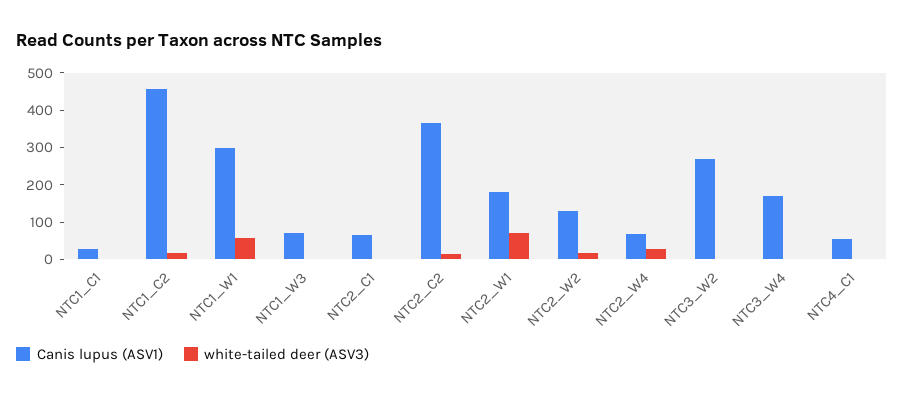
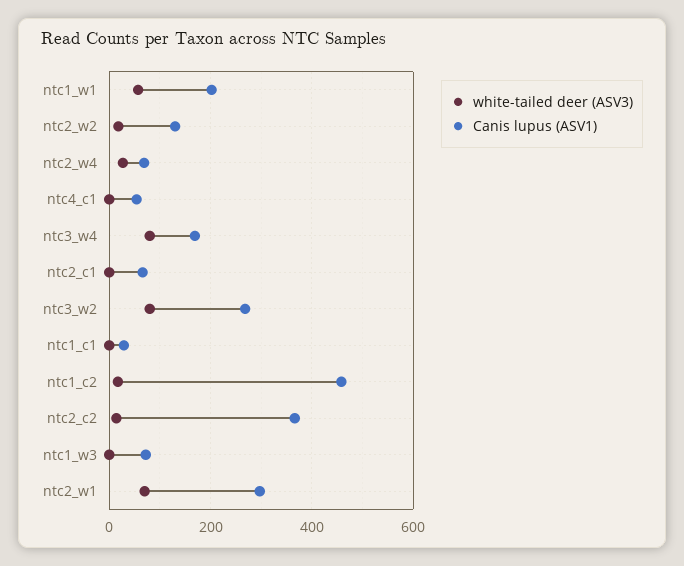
  {
    "Canis lupus (ASV1)": {
      "NTC1_C1": 20,
      "NTC1_C2": 460,
-     "NTC1_W1": 300,
+     "NTC1_W1": 200,
      "NTC1_W3": 80,
      "NTC2_C1": 60,
      "NTC2_C2": 360,
-     "NTC2_W1": 175,
+     "NTC2_W1": 300,
      "NTC2_W2": 140,
      "NTC2_W4": 60,
      "NTC3_W2": 260,
      "NTC3_W4": 160,
      "NTC4_C1": 60
    },
    "white-tailed deer (ASV3)": {
      "NTC1_C1": 0,
      "NTC1_C2": 20,
      "NTC1_W1": 60,
      "NTC1_W3": 0,
      "NTC2_C1": 0,
      "NTC2_C2": 20,
      "NTC2_W1": 80,
      "NTC2_W2": 20,
      "NTC2_W4": 20,
-     "NTC3_W2": 0,
+     "NTC3_W2": 80,
-     "NTC3_W4": 0,
+     "NTC3_W4": 80,
      "NTC4_C1": 0
    }
  }

